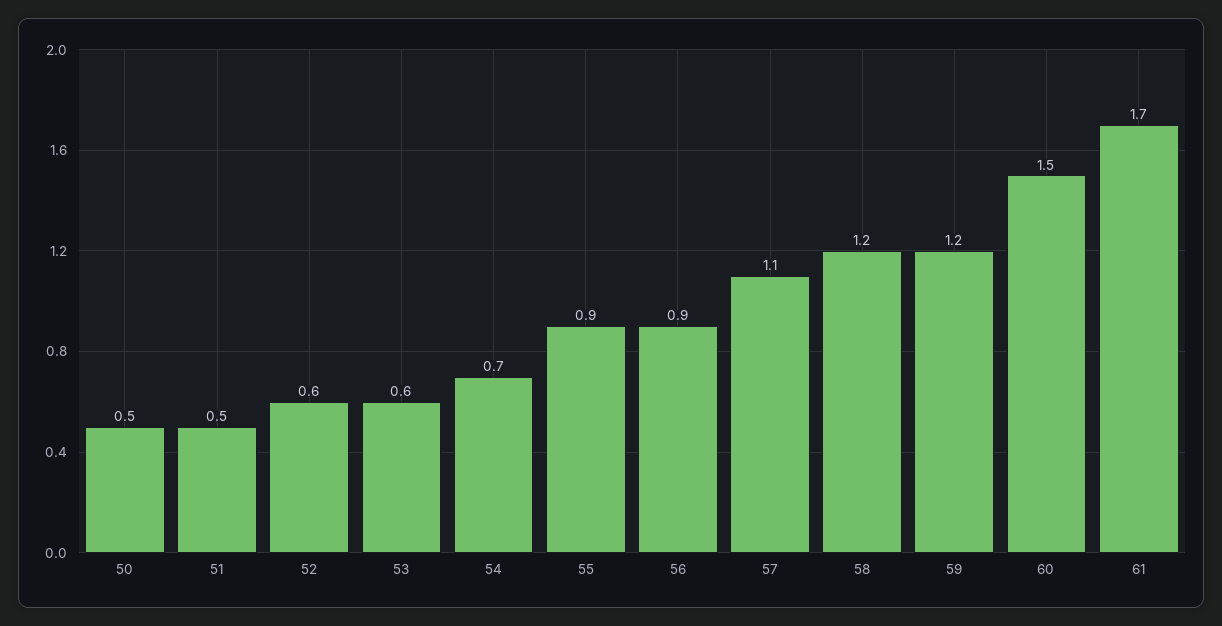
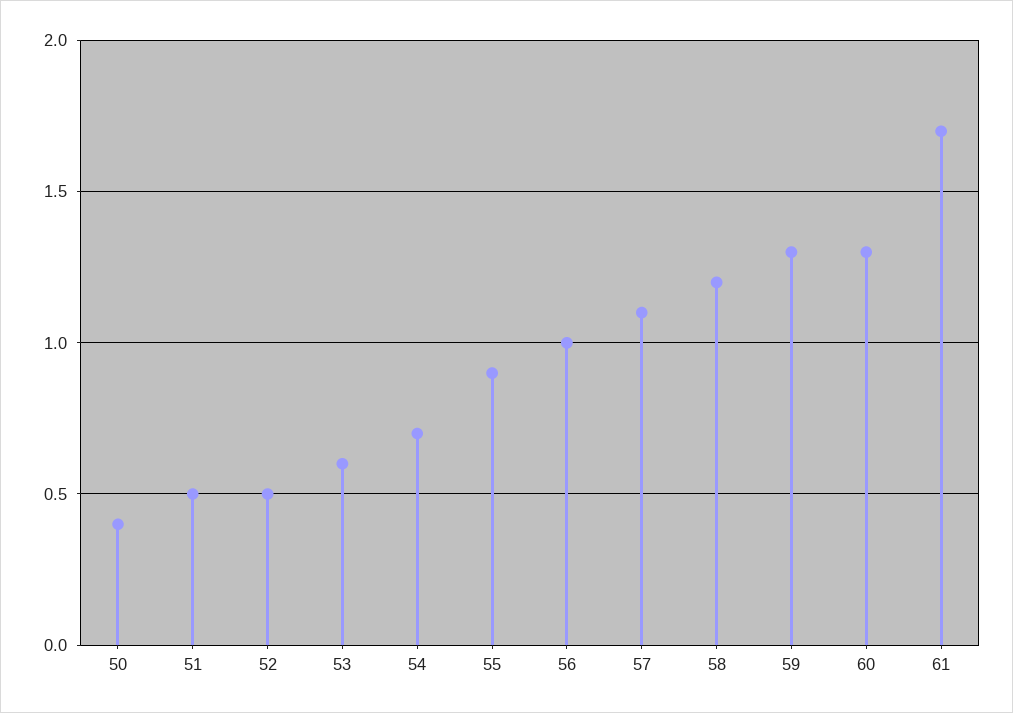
  {
-   "50": 0.5,
+   "50": 0.4,
    "51": 0.5,
-   "52": 0.6,
+   "52": 0.5,
    "53": 0.6,
    "54": 0.7,
    "55": 0.9,
-   "56": 0.9,
+   "56": 1,
    "57": 1.1,
    "58": 1.2,
-   "59": 1.2,
+   "59": 1.3,
-   "60": 1.5,
+   "60": 1.3,
    "61": 1.7
  }

